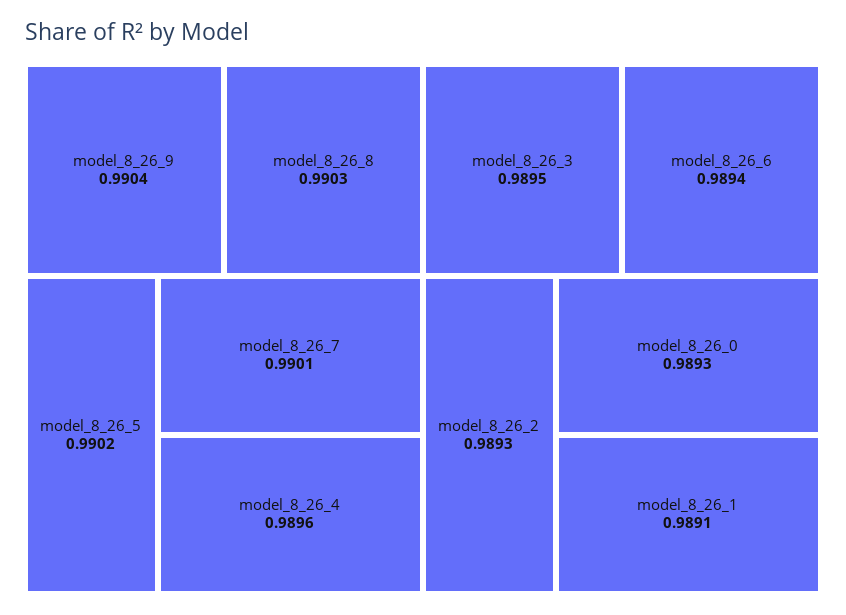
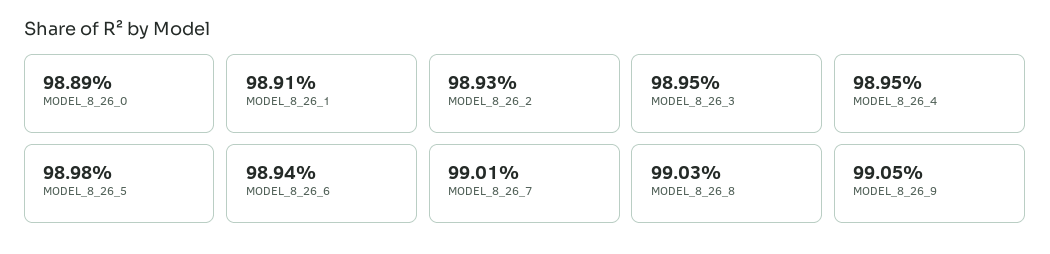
  {
-   "model_8_26_9": 0.9904,
+   "model_8_26_9": 0.9905,
    "model_8_26_8": 0.9903,
-   "model_8_26_5": 0.9902,
+   "model_8_26_5": 0.9898,
    "model_8_26_7": 0.9901,
-   "model_8_26_4": 0.9896,
+   "model_8_26_4": 0.9895,
    "model_8_26_3": 0.9895,
    "model_8_26_6": 0.9894,
    "model_8_26_2": 0.9893,
-   "model_8_26_0": 0.9893,
+   "model_8_26_0": 0.9889,
    "model_8_26_1": 0.9891
  }

